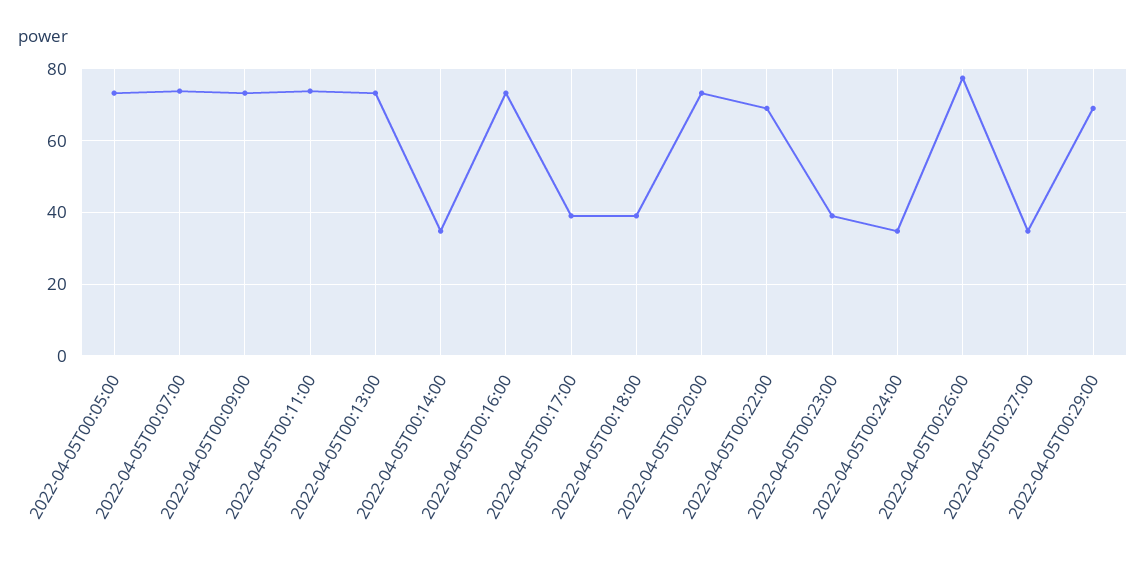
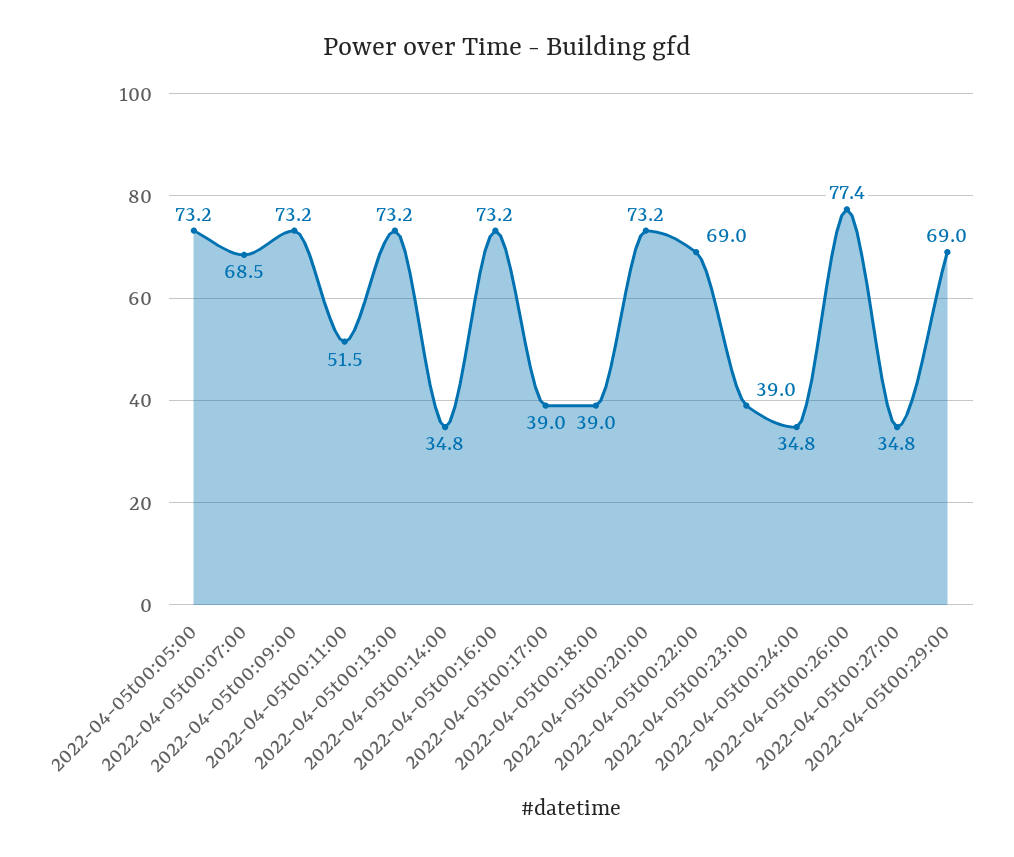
  {
    "2022-04-05T00:05:00": 73.2,
-   "2022-04-05T00:07:00": 74,
+   "2022-04-05T00:07:00": 68.5,
    "2022-04-05T00:09:00": 73.2,
-   "2022-04-05T00:11:00": 74,
+   "2022-04-05T00:11:00": 51.5,
    "2022-04-05T00:13:00": 73.2,
    "2022-04-05T00:14:00": 34.8,
    "2022-04-05T00:16:00": 73.2,
    "2022-04-05T00:17:00": 39,
    "2022-04-05T00:18:00": 39,
    "2022-04-05T00:20:00": 73.2,
    "2022-04-05T00:22:00": 69,
    "2022-04-05T00:23:00": 39,
    "2022-04-05T00:24:00": 34.8,
    "2022-04-05T00:26:00": 77.4,
    "2022-04-05T00:27:00": 34.8,
    "2022-04-05T00:29:00": 69
  }

